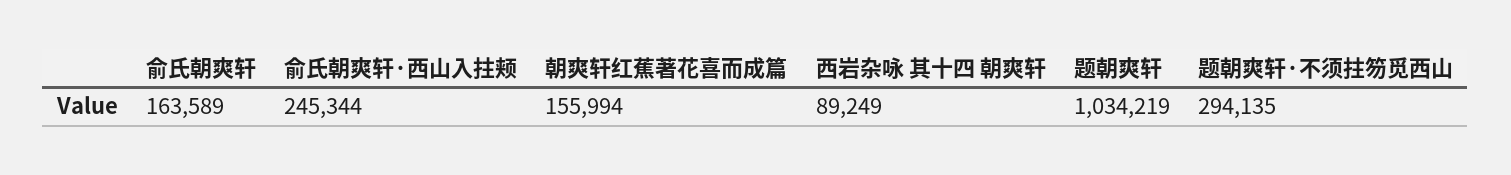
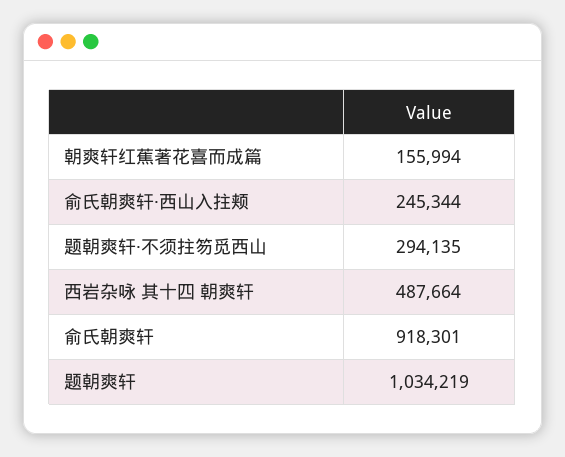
  {
-   "俞氏朝爽轩": 163589,
+   "俞氏朝爽轩": 918301,
    "俞氏朝爽轩·西山入拄颊": 245344,
    "朝爽轩红蕉著花喜而成篇": 155994,
-   "西岩杂咏 其十四 朝爽轩": 89249,
+   "西岩杂咏 其十四 朝爽轩": 487664,
    "题朝爽轩": 1034219,
    "题朝爽轩·不须拄笏觅西山": 294135
  }

